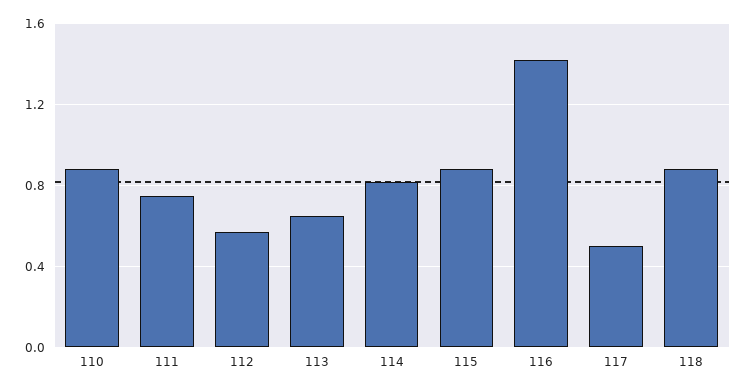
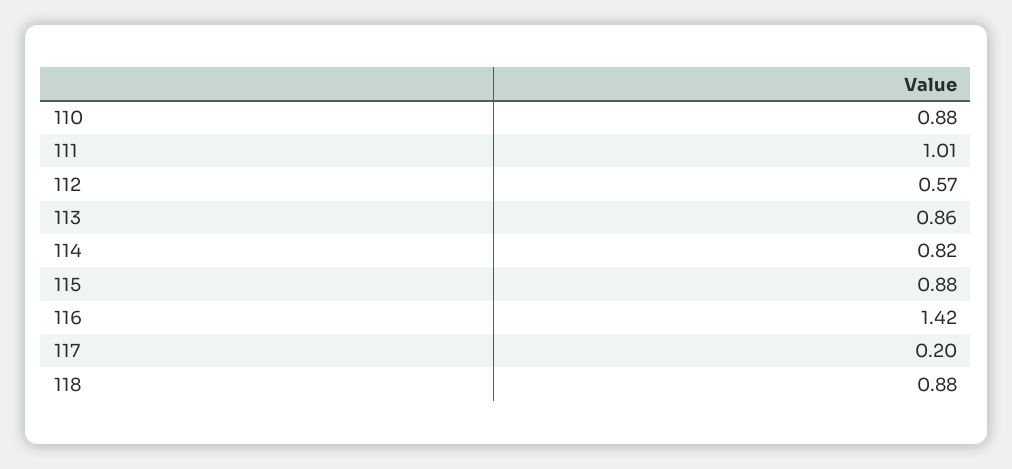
  {
    "110": 0.88,
-   "111": 0.75,
+   "111": 1.01,
    "112": 0.57,
-   "113": 0.65,
+   "113": 0.86,
    "114": 0.82,
    "115": 0.88,
    "116": 1.42,
-   "117": 0.5,
+   "117": 0.2,
    "118": 0.88
  }

